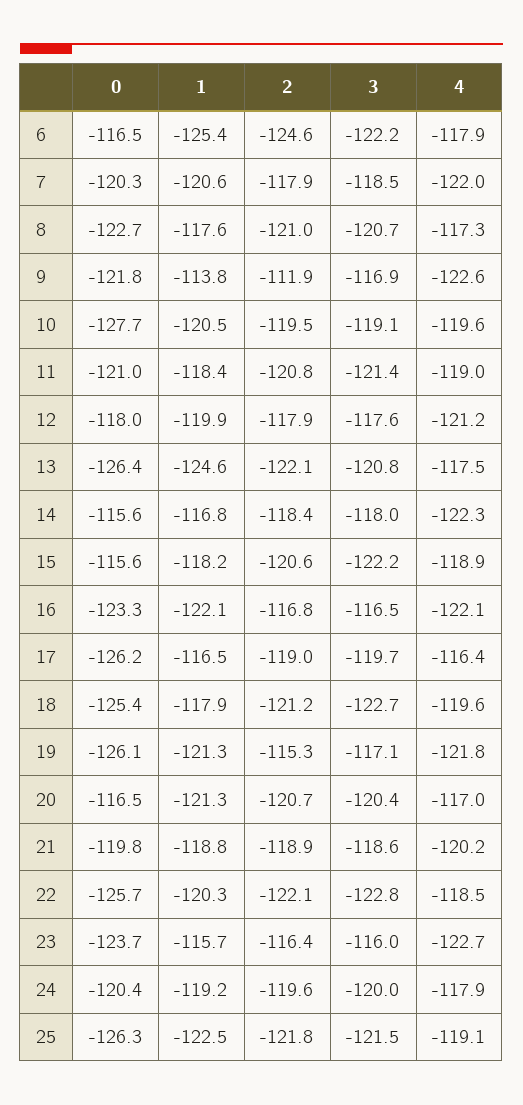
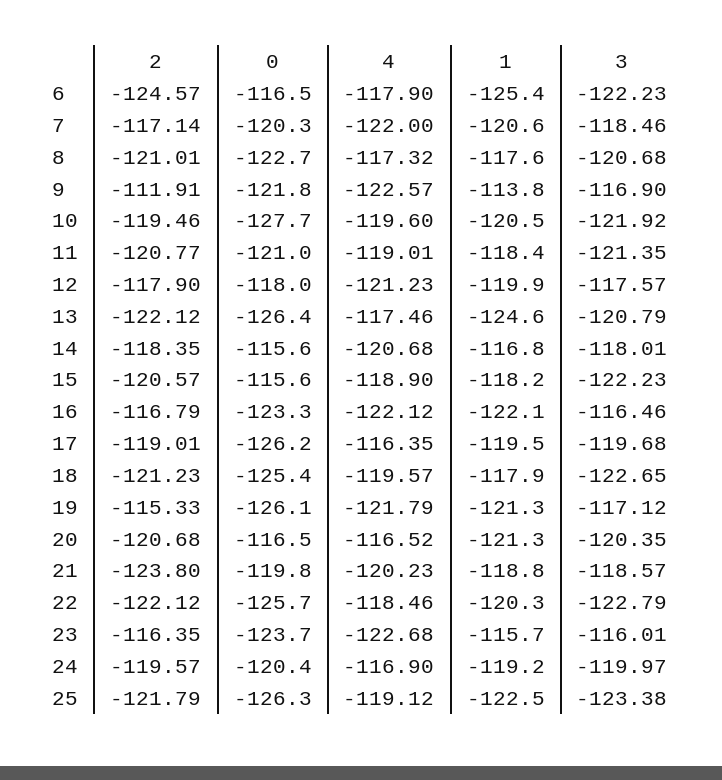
  {
    "0": {
      "6": -116.5,
      "7": -120.3,
      "8": -122.7,
      "9": -121.8,
      "10": -127.7,
      "11": -121,
      "12": -118,
      "13": -126.4,
      "14": -115.6,
      "15": -115.6,
      "16": -123.3,
      "17": -126.2,
      "18": -125.4,
      "19": -126.1,
      "20": -116.5,
      "21": -119.8,
      "22": -125.7,
      "23": -123.7,
      "24": -120.4,
      "25": -126.3
    },
    "1": {
      "6": -125.4,
      "7": -120.6,
      "8": -117.6,
      "9": -113.8,
      "10": -120.5,
      "11": -118.4,
      "12": -119.9,
      "13": -124.6,
      "14": -116.8,
      "15": -118.2,
      "16": -122.1,
-     "17": -116.5,
+     "17": -119.5,
      "18": -117.9,
      "19": -121.3,
      "20": -121.3,
      "21": -118.8,
      "22": -120.3,
      "23": -115.7,
      "24": -119.2,
      "25": -122.5
    },
    "2": {
      "6": -124.57,
-     "7": -117.9,
+     "7": -117.14,
      "8": -121.01,
      "9": -111.91,
      "10": -119.46,
      "11": -120.77,
      "12": -117.9,
      "13": -122.12,
      "14": -118.35,
      "15": -120.57,
      "16": -116.79,
      "17": -119.01,
      "18": -121.23,
      "19": -115.33,
      "20": -120.68,
-     "21": -118.9,
+     "21": -123.8,
      "22": -122.12,
      "23": -116.35,
      "24": -119.57,
      "25": -121.79
    },
    "3": {
      "6": -122.23,
      "7": -118.46,
      "8": -120.68,
      "9": -116.9,
-     "10": -119.1,
+     "10": -121.92,
      "11": -121.35,
      "12": -117.57,
      "13": -120.79,
      "14": -118.01,
      "15": -122.23,
      "16": -116.46,
      "17": -119.68,
      "18": -122.65,
      "19": -117.12,
      "20": -120.35,
      "21": -118.57,
      "22": -122.79,
      "23": -116.01,
      "24": -119.97,
-     "25": -121.5
+     "25": -123.38
    },
    "4": {
      "6": -117.9,
      "7": -122,
      "8": -117.32,
      "9": -122.57,
      "10": -119.6,
      "11": -119.01,
      "12": -121.23,
      "13": -117.46,
-     "14": -122.3,
+     "14": -120.68,
      "15": -118.9,
      "16": -122.12,
      "17": -116.35,
      "18": -119.57,
      "19": -121.79,
-     "20": -117,
+     "20": -116.52,
      "21": -120.23,
      "22": -118.46,
      "23": -122.68,
-     "24": -117.9,
+     "24": -116.9,
      "25": -119.12
    }
  }

